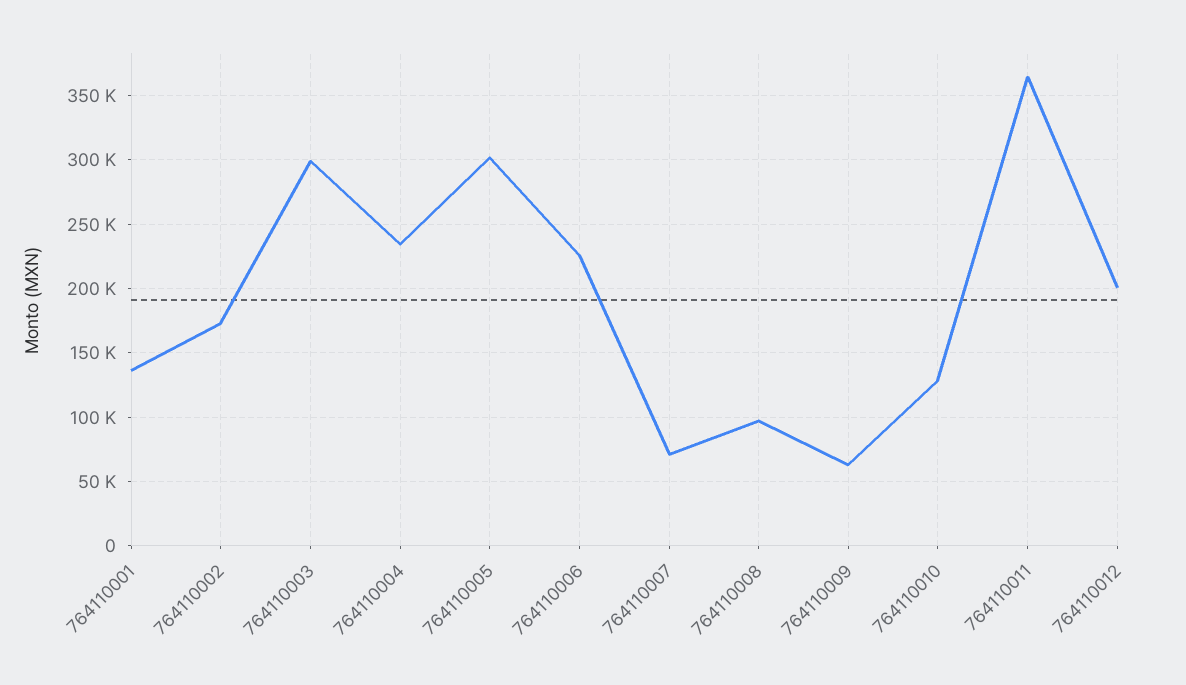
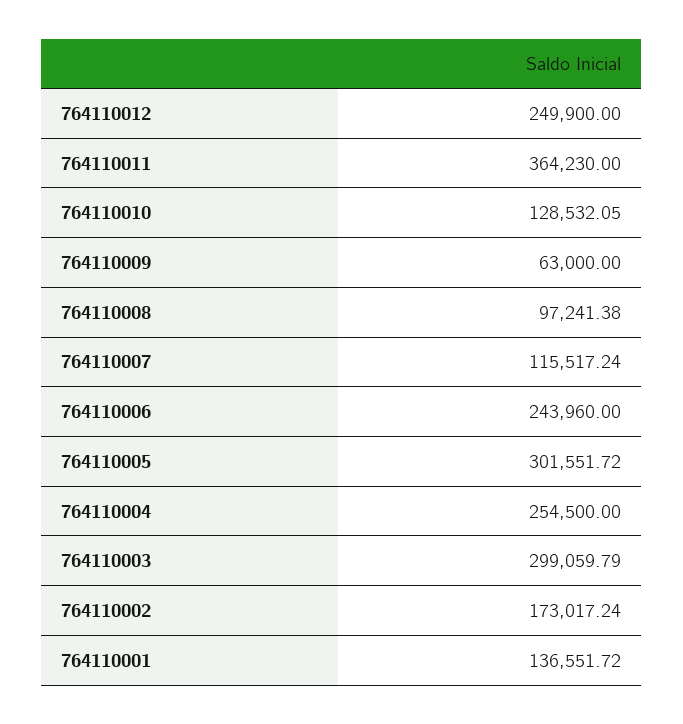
  {
    "764110001": 136551.72,
    "764110002": 173017.24,
    "764110003": 299059.79,
-   "764110004": 235000,
+   "764110004": 254500,
    "764110005": 301551.72,
-   "764110006": 225000,
+   "764110006": 243960,
-   "764110007": 70000,
+   "764110007": 115517.24,
    "764110008": 97241.38,
    "764110009": 63000,
    "764110010": 128532.05,
    "764110011": 364230,
-   "764110012": 200000
+   "764110012": 249900
  }

